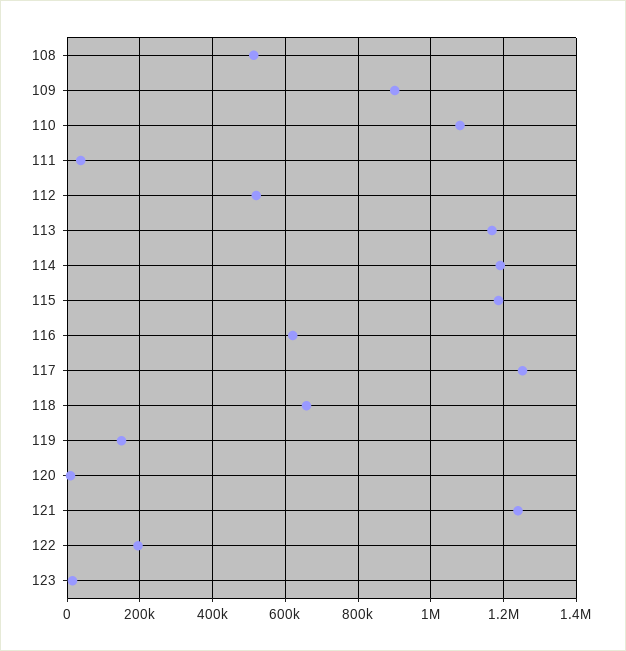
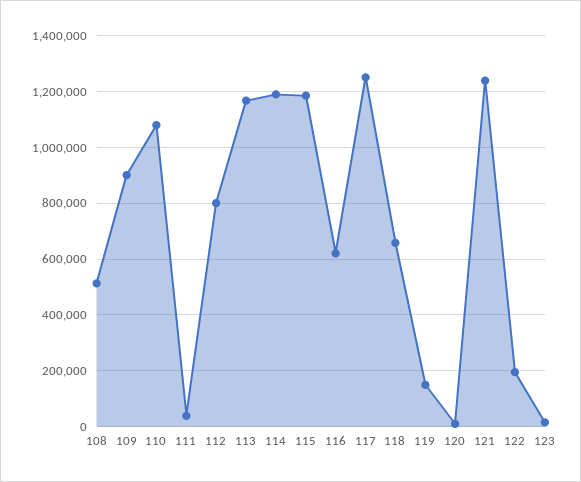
  {
    "108": 520000,
    "109": 900000,
    "110": 1080000,
    "111": 40000,
-   "112": 520000,
+   "112": 800000,
    "113": 1160000,
    "114": 1200000,
    "115": 1180000,
    "116": 620000,
    "117": 1260000,
    "118": 660000,
    "119": 140000,
    "120": 0,
    "121": 1240000,
    "122": 200000,
    "123": 20000
  }

